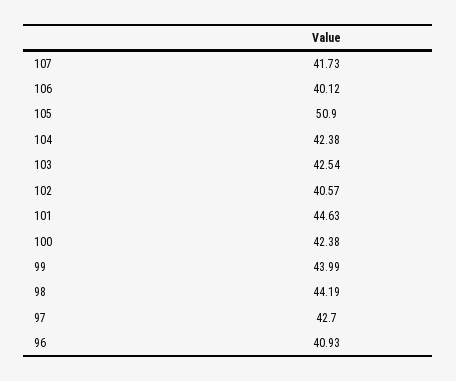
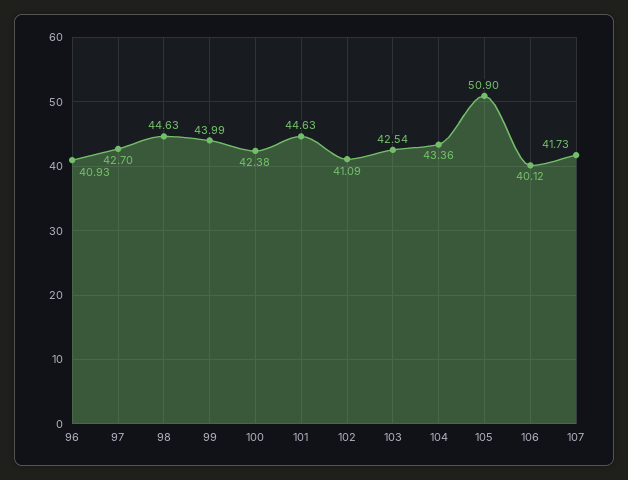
  {
    "107": 41.73,
    "106": 40.12,
    "105": 50.9,
-   "104": 42.38,
+   "104": 43.36,
    "103": 42.54,
-   "102": 40.57,
+   "102": 41.09,
    "101": 44.63,
    "100": 42.38,
    "99": 43.99,
-   "98": 44.19,
+   "98": 44.63,
    "97": 42.7,
    "96": 40.93
  }

